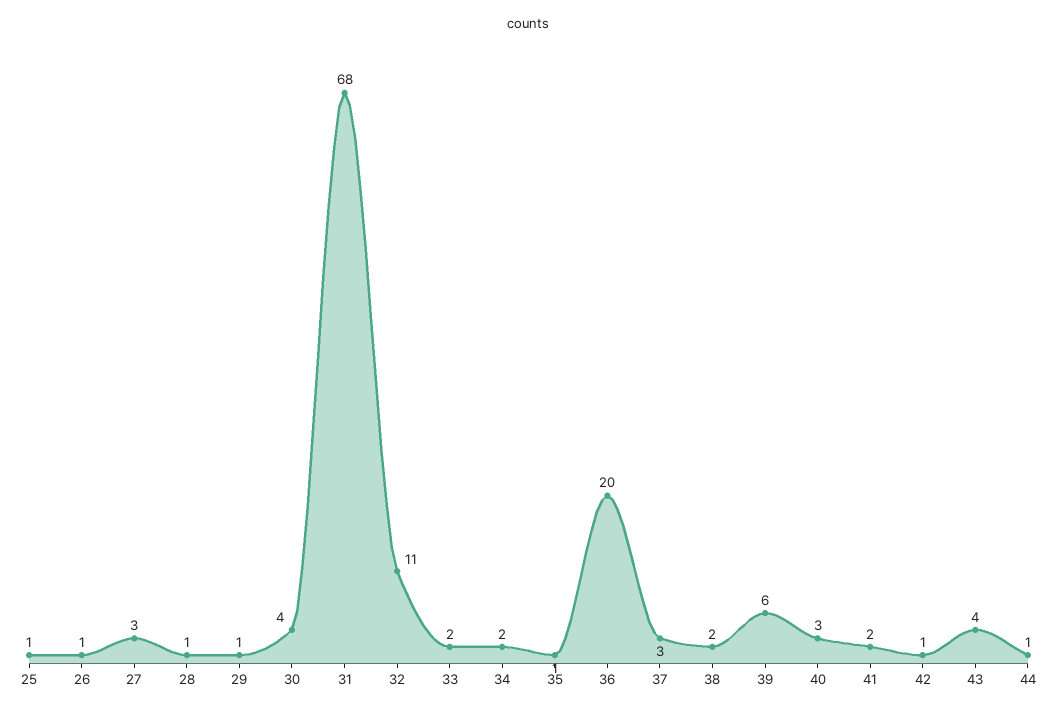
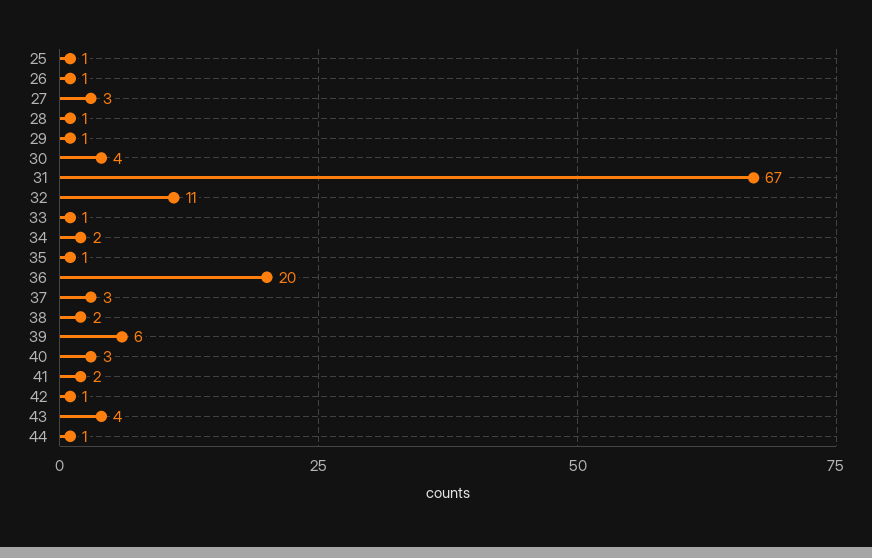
  {
    "25": 1,
    "26": 1,
    "27": 3,
    "28": 1,
    "29": 1,
    "30": 4,
-   "31": 68,
+   "31": 67,
    "32": 11,
-   "33": 2,
+   "33": 1,
    "34": 2,
    "35": 1,
    "36": 20,
    "37": 3,
    "38": 2,
    "39": 6,
    "40": 3,
    "41": 2,
    "42": 1,
    "43": 4,
    "44": 1
  }

